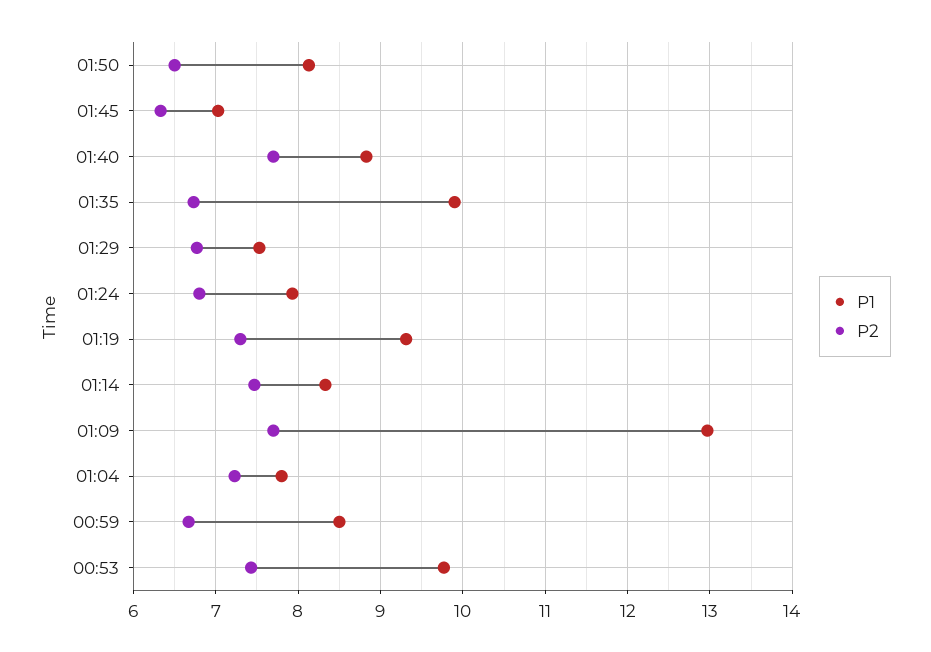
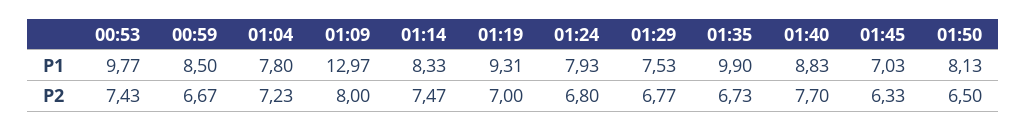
  {
    "P1": {
      "01:50": 8.13,
      "01:45": 7.03,
      "01:40": 8.83,
      "01:35": 9.9,
      "01:29": 7.53,
      "01:24": 7.93,
      "01:19": 9.31,
      "01:14": 8.33,
      "01:09": 12.97,
      "01:04": 7.8,
      "00:59": 8.5,
      "00:53": 9.77
    },
    "P2": {
      "01:50": 6.5,
      "01:45": 6.33,
      "01:40": 7.7,
      "01:35": 6.73,
      "01:29": 6.77,
      "01:24": 6.8,
-     "01:19": 7.3,
+     "01:19": 7,
      "01:14": 7.47,
-     "01:09": 7.7,
+     "01:09": 8,
      "01:04": 7.23,
      "00:59": 6.67,
      "00:53": 7.43
    }
  }

